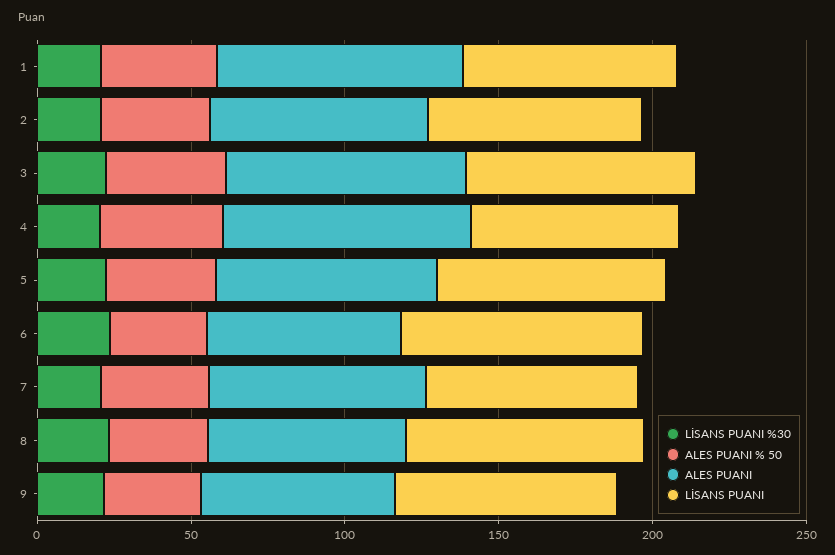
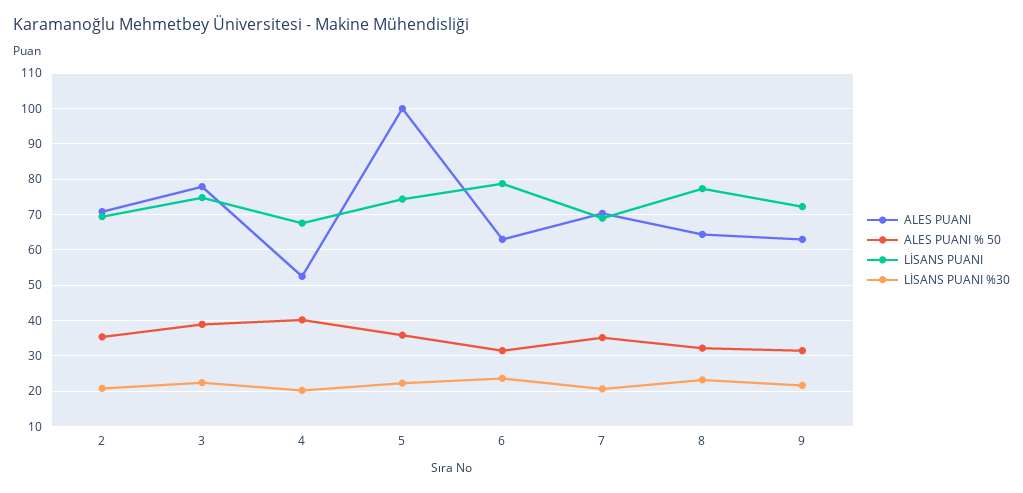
  {
    "LİSANS PUANI %30": {
-     "1": 20,
      "2": 20,
      "3": 22,
      "4": 20,
      "5": 22,
      "6": 24,
      "7": 20,
      "8": 24,
      "9": 22
    },
    "ALES PUANI % 50": {
-     "1": 40,
      "2": 36,
      "3": 38,
      "4": 40,
      "5": 36,
      "6": 32,
      "7": 36,
      "8": 32,
      "9": 32
    },
    "ALES PUANI": {
-     "1": 80,
      "2": 70,
      "3": 78,
-     "4": 80,
+     "4": 52,
-     "5": 70,
+     "5": 100,
      "6": 62,
      "7": 70,
      "8": 64,
      "9": 62
    },
    "LİSANS PUANI": {
-     "1": 70,
      "2": 70,
      "3": 74,
      "4": 68,
      "5": 74,
      "6": 78,
      "7": 68,
      "8": 78,
      "9": 72
    }
  }

